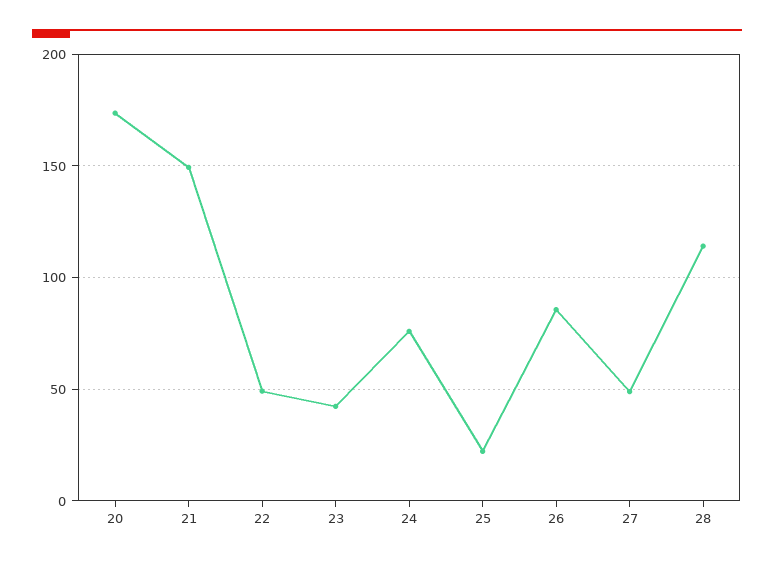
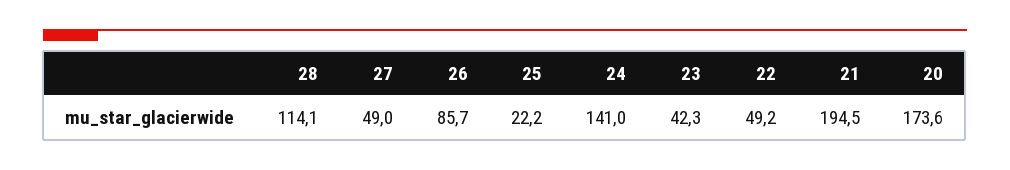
  {
    "20": 173.6,
-   "21": 150,
+   "21": 194.5,
    "22": 49.2,
    "23": 42.3,
-   "24": 75,
+   "24": 141,
    "25": 22.2,
    "26": 85.7,
    "27": 49,
    "28": 114.1
  }

